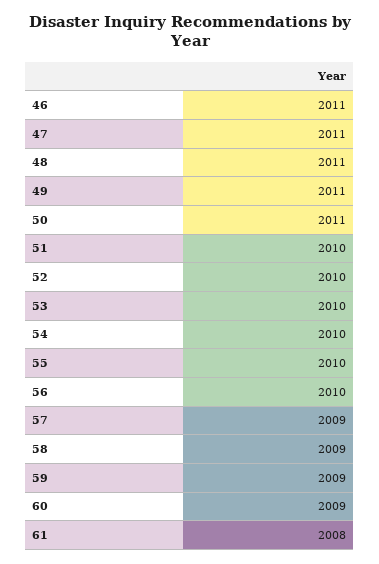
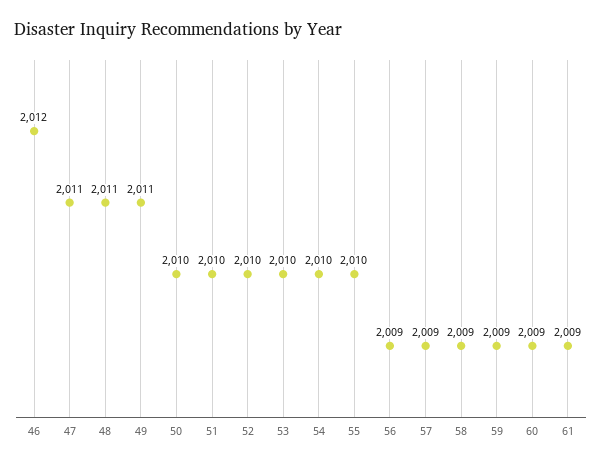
  {
-   "46": 2011,
+   "46": 2012,
    "47": 2011,
    "48": 2011,
    "49": 2011,
-   "50": 2011,
+   "50": 2010,
    "51": 2010,
    "52": 2010,
    "53": 2010,
    "54": 2010,
    "55": 2010,
-   "56": 2010,
+   "56": 2009,
    "57": 2009,
    "58": 2009,
    "59": 2009,
    "60": 2009,
-   "61": 2008
+   "61": 2009
  }

